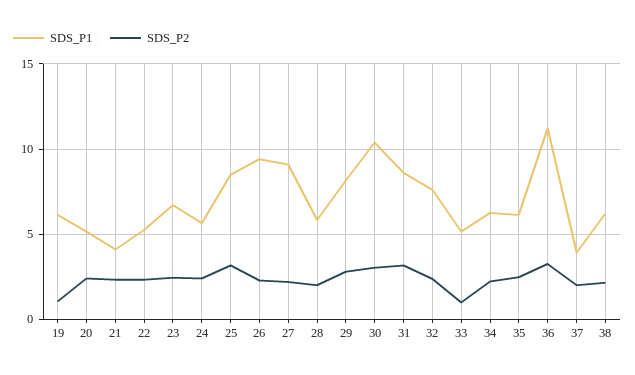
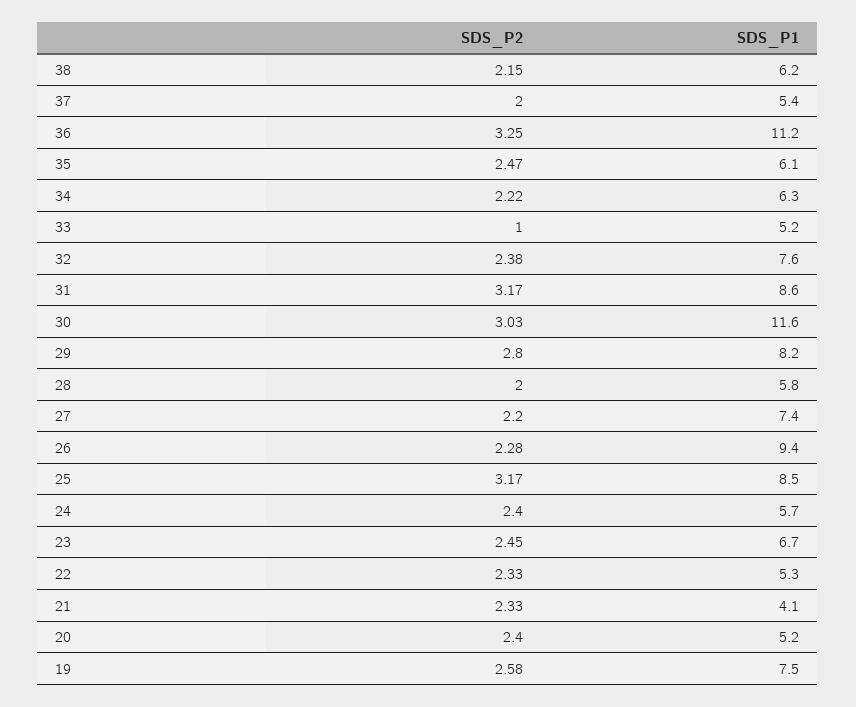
  {
    "SDS_P1": {
-     "19": 6,
+     "19": 7.5,
      "20": 5.2,
      "21": 4.1,
      "22": 5.3,
      "23": 6.7,
      "24": 5.7,
      "25": 8.5,
      "26": 9.4,
-     "27": 9,
+     "27": 7.4,
      "28": 5.8,
      "29": 8.2,
-     "30": 10.5,
+     "30": 11.6,
      "31": 8.6,
      "32": 7.6,
      "33": 5.2,
      "34": 6.3,
      "35": 6.1,
      "36": 11.2,
-     "37": 4,
+     "37": 5.4,
      "38": 6.2
    },
    "SDS_P2": {
-     "19": 1,
+     "19": 2.58,
      "20": 2.4,
      "21": 2.33,
      "22": 2.33,
      "23": 2.45,
      "24": 2.4,
      "25": 3.17,
      "26": 2.28,
      "27": 2.2,
      "28": 2,
      "29": 2.8,
      "30": 3.03,
      "31": 3.17,
      "32": 2.38,
      "33": 1,
      "34": 2.22,
      "35": 2.47,
      "36": 3.25,
      "37": 2,
      "38": 2.15
    }
  }

